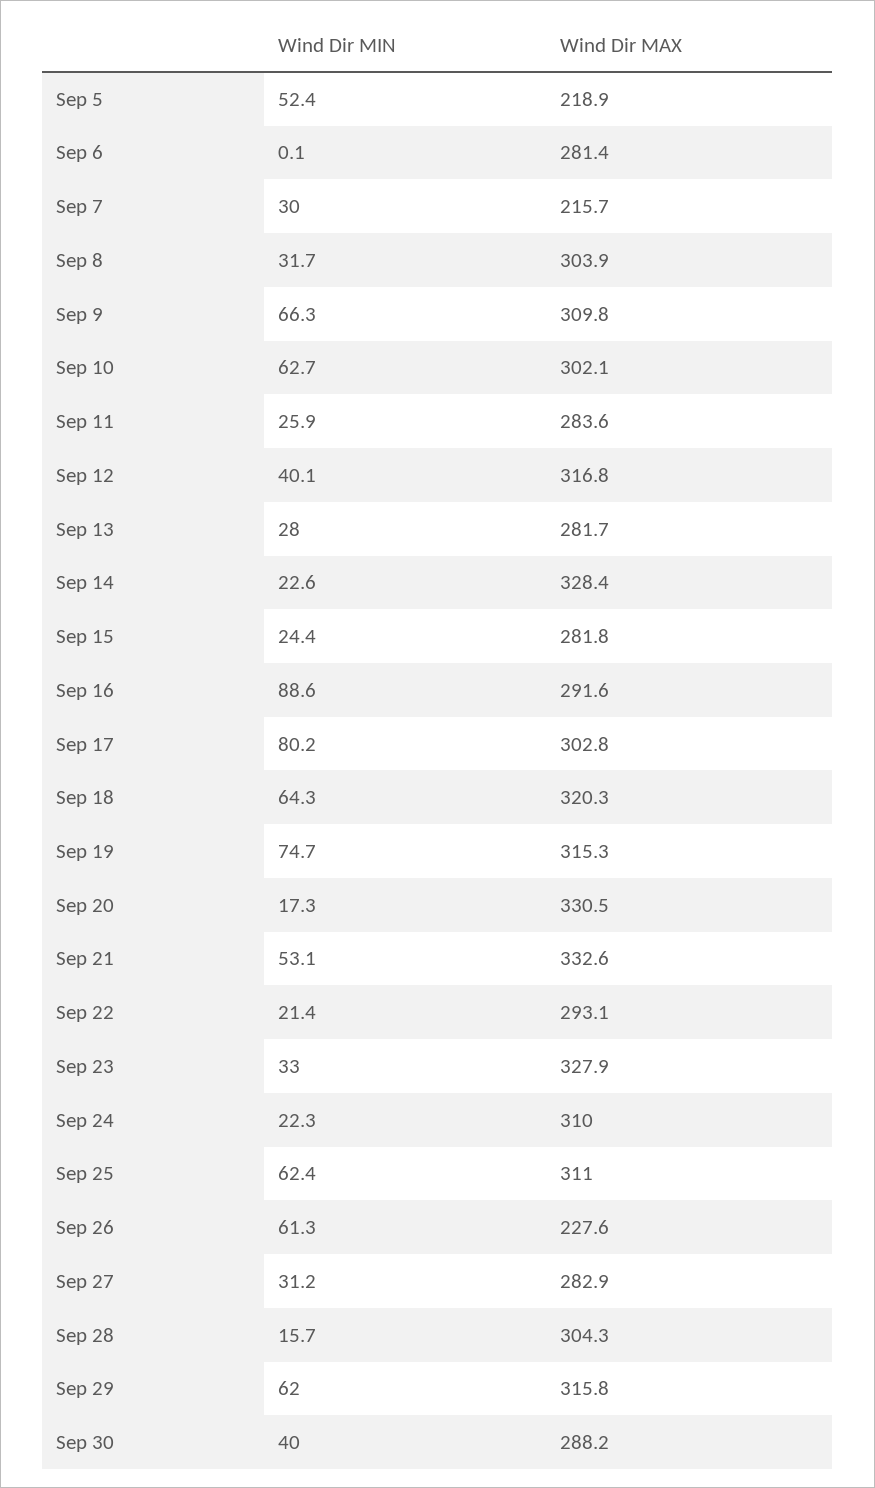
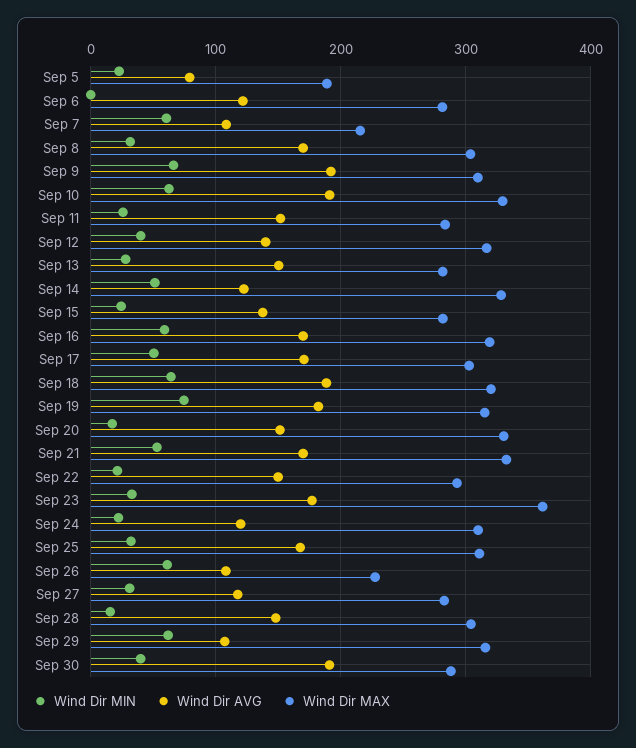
  {
    "Wind Dir MIN": {
-     "Sep 5": 52.4,
+     "Sep 5": 20,
      "Sep 6": 0.1,
-     "Sep 7": 30,
+     "Sep 7": 60,
      "Sep 8": 31.7,
      "Sep 9": 66.3,
      "Sep 10": 62.7,
      "Sep 11": 25.9,
      "Sep 12": 40.1,
      "Sep 13": 28,
-     "Sep 14": 22.6,
+     "Sep 14": 50,
      "Sep 15": 24.4,
-     "Sep 16": 88.6,
+     "Sep 16": 60,
-     "Sep 17": 80.2,
+     "Sep 17": 50,
      "Sep 18": 64.3,
      "Sep 19": 74.7,
      "Sep 20": 17.3,
      "Sep 21": 53.1,
      "Sep 22": 21.4,
      "Sep 23": 33,
      "Sep 24": 22.3,
-     "Sep 25": 62.4,
+     "Sep 25": 30,
      "Sep 26": 61.3,
      "Sep 27": 31.2,
      "Sep 28": 15.7,
      "Sep 29": 62,
      "Sep 30": 40
    },
    "Wind Dir MAX": {
-     "Sep 5": 218.9,
+     "Sep 5": 190,
      "Sep 6": 281.4,
      "Sep 7": 215.7,
      "Sep 8": 303.9,
      "Sep 9": 309.8,
-     "Sep 10": 302.1,
+     "Sep 10": 330,
      "Sep 11": 283.6,
      "Sep 12": 316.8,
      "Sep 13": 281.7,
      "Sep 14": 328.4,
      "Sep 15": 281.8,
-     "Sep 16": 291.6,
+     "Sep 16": 320,
      "Sep 17": 302.8,
      "Sep 18": 320.3,
      "Sep 19": 315.3,
      "Sep 20": 330.5,
      "Sep 21": 332.6,
      "Sep 22": 293.1,
-     "Sep 23": 327.9,
+     "Sep 23": 360,
      "Sep 24": 310,
      "Sep 25": 311,
      "Sep 26": 227.6,
      "Sep 27": 282.9,
      "Sep 28": 304.3,
      "Sep 29": 315.8,
      "Sep 30": 288.2
-   }
+   },
+   "Wind Dir AVG": {
+     "Sep 5": 80,
+     "Sep 6": 120,
+     "Sep 7": 110,
+     "Sep 8": 170,
+     "Sep 9": 190,
+     "Sep 10": 190,
+     "Sep 11": 150,
+     "Sep 12": 140,
+     "Sep 13": 150,
+     "Sep 14": 120,
+     "Sep 15": 140,
+     "Sep 16": 170,
+     "Sep 17": 170,
+     "Sep 18": 190,
+     "Sep 19": 180,
+     "Sep 20": 150,
+     "Sep 21": 170,
+     "Sep 22": 150,
+     "Sep 23": 180,
+     "Sep 24": 120,
+     "Sep 25": 170,
+     "Sep 26": 110,
+     "Sep 27": 120,
+     "Sep 28": 150,
+     "Sep 29": 110,
+     "Sep 30": 190
+   }
  }

